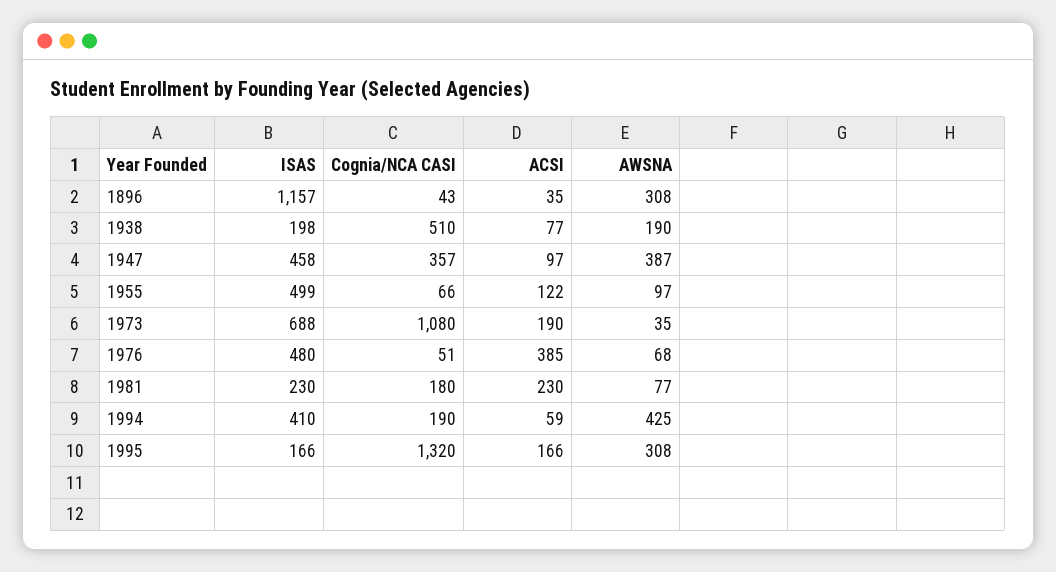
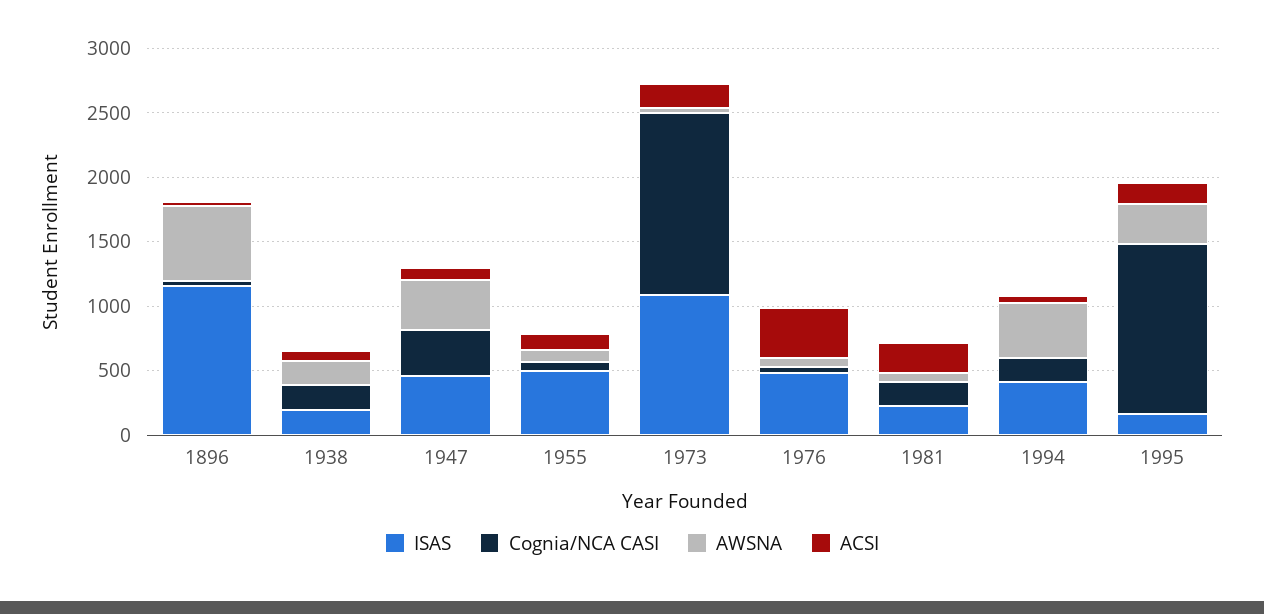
  {
    "ISAS": {
      "1896": 1157,
      "1938": 198,
      "1947": 458,
      "1955": 499,
-     "1973": 688,
+     "1973": 1100,
      "1976": 480,
      "1981": 230,
      "1994": 410,
      "1995": 166
    },
    "Cognia/NCA CASI": {
      "1896": 43,
-     "1938": 510,
+     "1938": 200,
      "1947": 357,
      "1955": 66,
-     "1973": 1080,
+     "1973": 1400,
      "1976": 51,
      "1981": 180,
      "1994": 190,
      "1995": 1320
    },
    "ACSI": {
      "1896": 35,
      "1938": 77,
      "1947": 97,
      "1955": 122,
      "1973": 190,
      "1976": 385,
      "1981": 230,
      "1994": 59,
      "1995": 166
    },
    "AWSNA": {
-     "1896": 308,
+     "1896": 600,
      "1938": 190,
      "1947": 387,
      "1955": 97,
      "1973": 35,
      "1976": 68,
      "1981": 77,
      "1994": 425,
      "1995": 308
    }
  }

